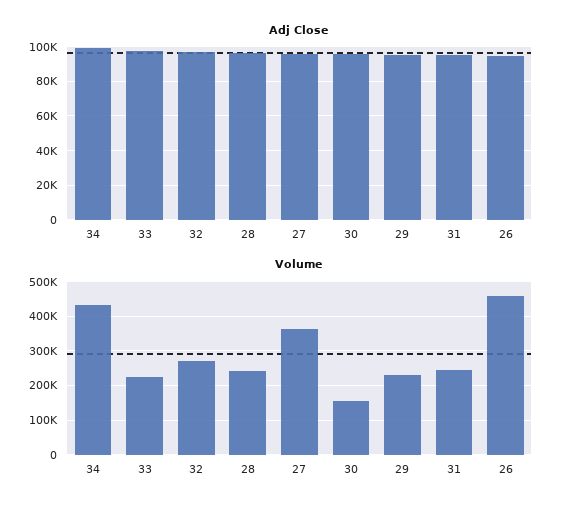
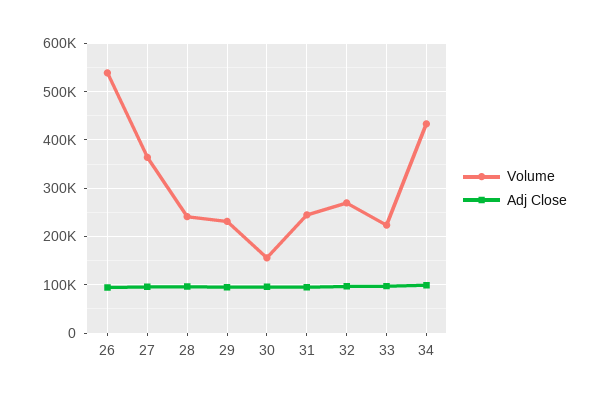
  {
    "Adj Close": {
      "34": 100000,
      "33": 95000,
      "32": 95000,
      "28": 95000,
      "27": 95000,
      "30": 95000,
      "29": 95000,
      "31": 95000,
      "26": 95000
    },
    "Volume": {
      "34": 440000,
      "33": 220000,
      "32": 260000,
      "28": 240000,
      "27": 360000,
      "30": 160000,
      "29": 240000,
      "31": 240000,
-     "26": 460000
+     "26": 540000
    }
  }

